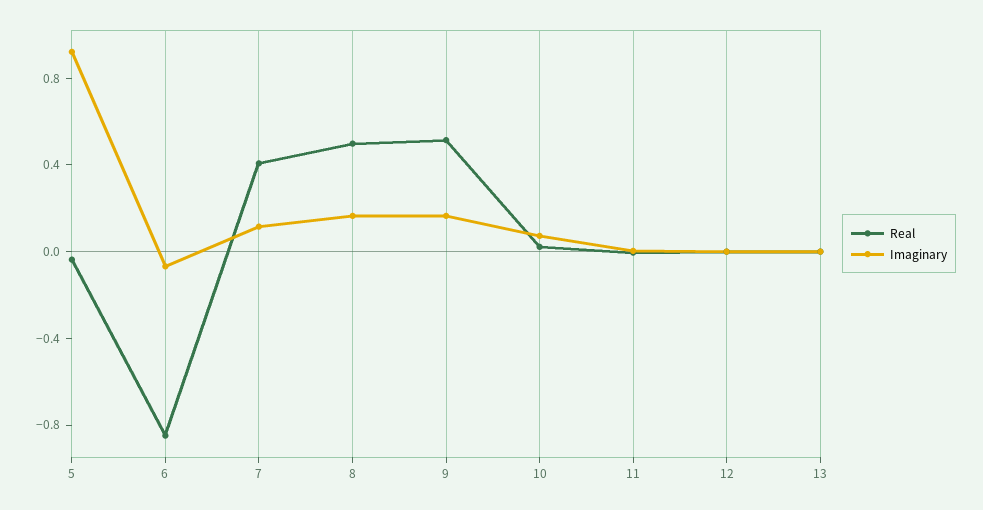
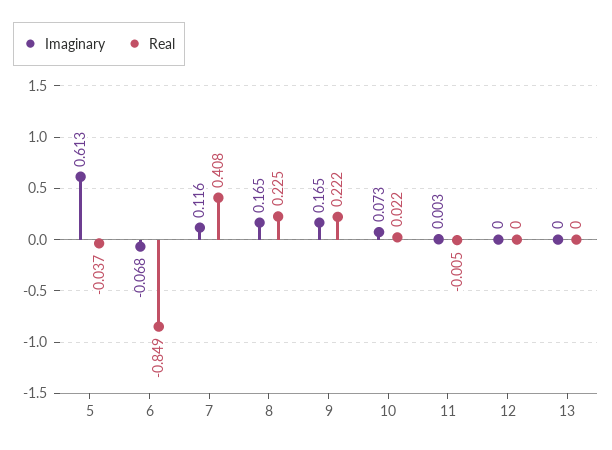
  {
    "Real": {
      "5": -0.037,
      "6": -0.849,
      "7": 0.408,
-     "8": 0.5,
+     "8": 0.225,
-     "9": 0.5,
+     "9": 0.222,
      "10": 0.022,
      "11": -0.005,
      "12": 0,
      "13": 0
    },
    "Imaginary": {
-     "5": 0.9,
+     "5": 0.613,
      "6": -0.068,
      "7": 0.116,
      "8": 0.165,
      "9": 0.165,
      "10": 0.073,
      "11": 0.003,
      "12": 0,
      "13": 0
    }
  }

